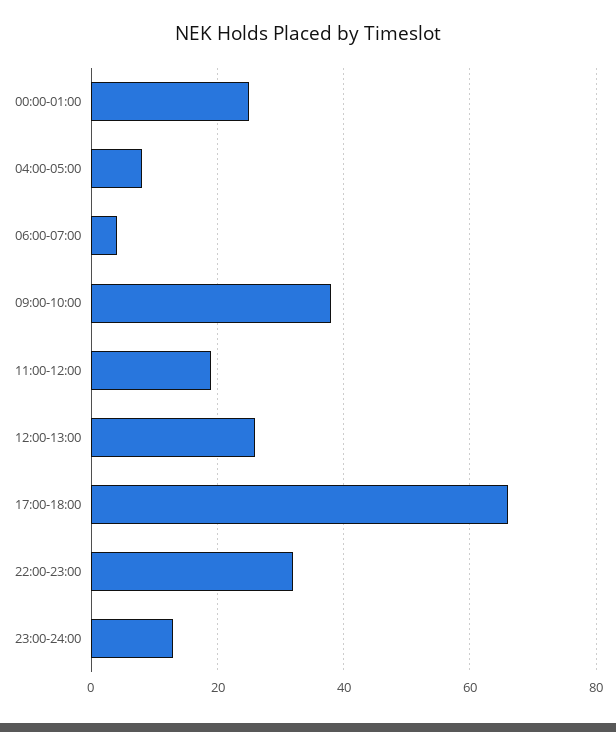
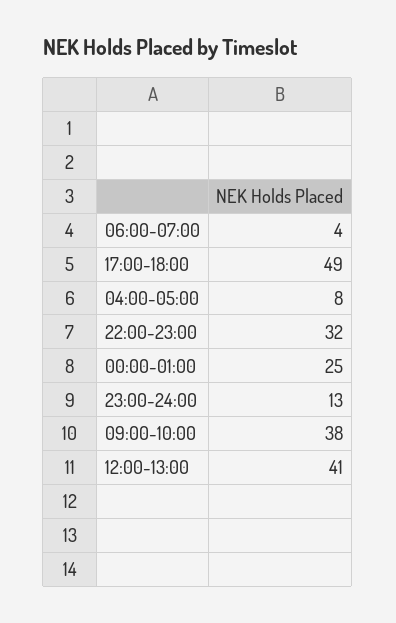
  {
    "00:00-01:00": 25,
    "04:00-05:00": 8,
    "06:00-07:00": 4,
    "09:00-10:00": 38,
-   "11:00-12:00": 20,
-   "12:00-13:00": 25,
+   "12:00-13:00": 41,
-   "17:00-18:00": 65,
+   "17:00-18:00": 49,
    "22:00-23:00": 32,
    "23:00-24:00": 13
  }

